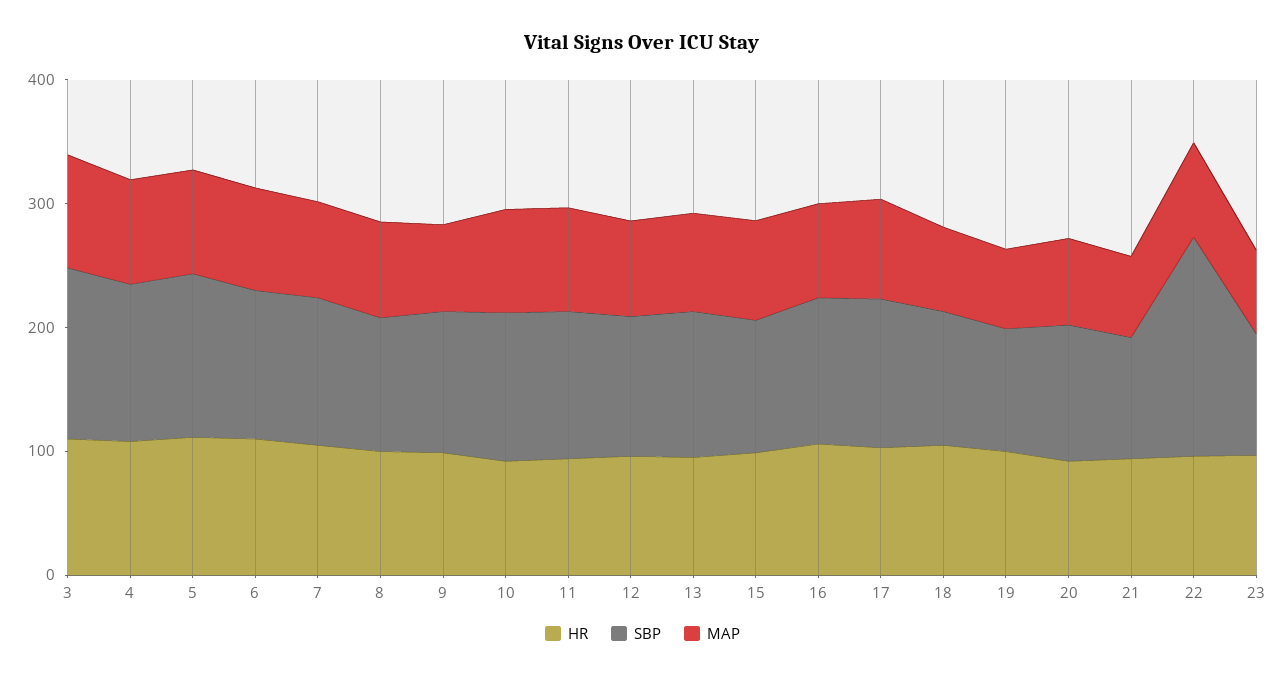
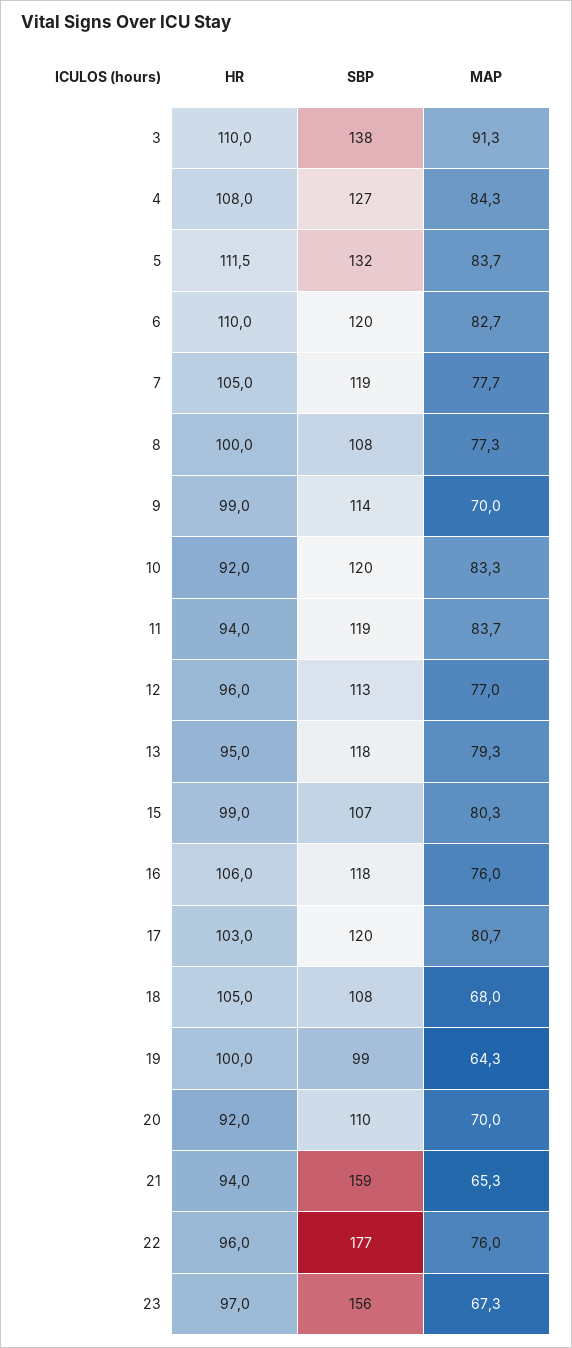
  {
    "HR": {
      "3": 110,
      "4": 108,
      "5": 111.5,
      "6": 110,
      "7": 105,
      "8": 100,
      "9": 99,
      "10": 92,
      "11": 94,
      "12": 96,
      "13": 95,
      "15": 99,
      "16": 106,
      "17": 103,
      "18": 105,
      "19": 100,
      "20": 92,
      "21": 94,
      "22": 96,
      "23": 97
    },
    "SBP": {
      "3": 138,
      "4": 127,
      "5": 132,
      "6": 120,
      "7": 119,
      "8": 108,
      "9": 114,
      "10": 120,
      "11": 119,
      "12": 113,
      "13": 118,
      "15": 107,
      "16": 118,
      "17": 120,
      "18": 108,
      "19": 99,
      "20": 110,
-     "21": 100,
+     "21": 159,
      "22": 177,
-     "23": 100
+     "23": 156
    },
    "MAP": {
      "3": 91.3,
      "4": 84.3,
      "5": 83.7,
      "6": 82.7,
      "7": 77.7,
      "8": 77.3,
      "9": 70,
      "10": 83.3,
      "11": 83.7,
      "12": 77,
      "13": 79.3,
      "15": 80.3,
      "16": 76,
      "17": 80.7,
      "18": 68,
      "19": 64.3,
      "20": 70,
      "21": 65.3,
      "22": 76,
      "23": 67.3
    }
  }

